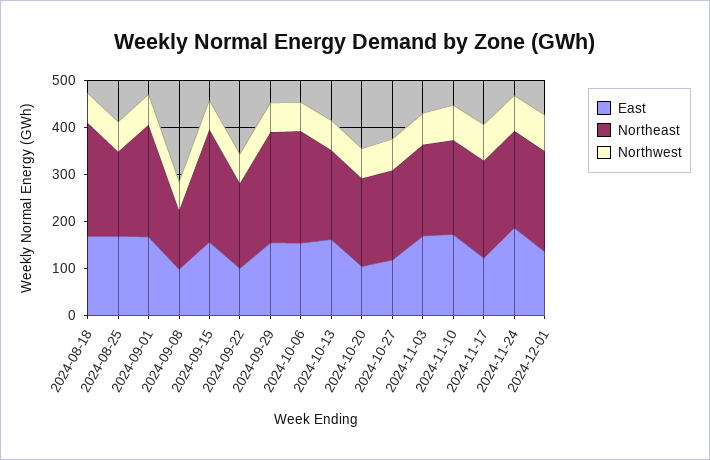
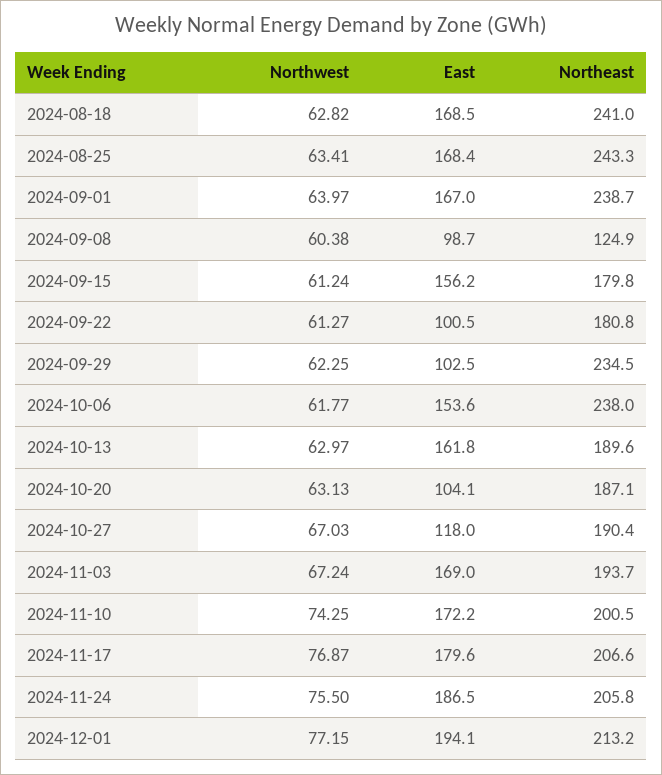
  {
    "East": {
      "2024-08-18": 168.5,
      "2024-08-25": 168.4,
      "2024-09-01": 167,
      "2024-09-08": 98.7,
      "2024-09-15": 156.2,
      "2024-09-22": 100.5,
-     "2024-09-29": 160,
+     "2024-09-29": 102.5,
      "2024-10-06": 153.6,
      "2024-10-13": 161.8,
      "2024-10-20": 104.1,
      "2024-10-27": 118,
      "2024-11-03": 169,
      "2024-11-10": 172.2,
-     "2024-11-17": 120,
+     "2024-11-17": 179.6,
      "2024-11-24": 186.5,
-     "2024-12-01": 140
+     "2024-12-01": 194.1
    },
    "Northeast": {
      "2024-08-18": 241,
-     "2024-08-25": 180,
+     "2024-08-25": 243.3,
      "2024-09-01": 238.7,
      "2024-09-08": 124.9,
-     "2024-09-15": 240,
+     "2024-09-15": 179.8,
      "2024-09-22": 180.8,
      "2024-09-29": 234.5,
      "2024-10-06": 238,
      "2024-10-13": 189.6,
      "2024-10-20": 187.1,
      "2024-10-27": 190.4,
      "2024-11-03": 193.7,
      "2024-11-10": 200.5,
      "2024-11-17": 206.6,
      "2024-11-24": 205.8,
      "2024-12-01": 213.2
    },
    "Northwest": {
      "2024-08-18": 62.82,
      "2024-08-25": 63.41,
      "2024-09-01": 63.97,
      "2024-09-08": 60.38,
      "2024-09-15": 61.24,
      "2024-09-22": 61.27,
      "2024-09-29": 62.25,
      "2024-10-06": 61.77,
      "2024-10-13": 62.97,
      "2024-10-20": 63.13,
      "2024-10-27": 67.03,
      "2024-11-03": 67.24,
      "2024-11-10": 74.25,
      "2024-11-17": 76.87,
      "2024-11-24": 75.5,
      "2024-12-01": 77.15
    }
  }

